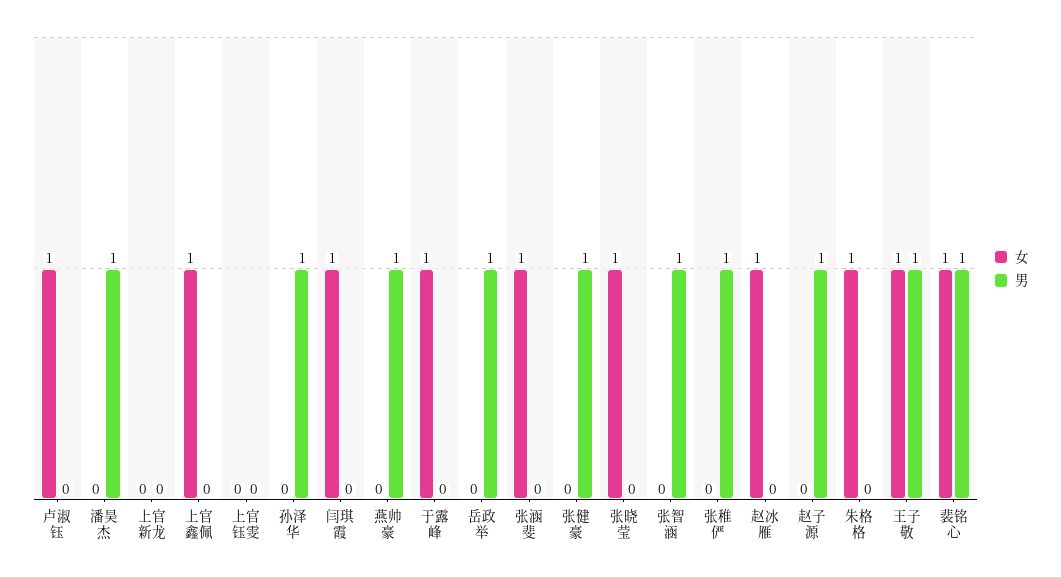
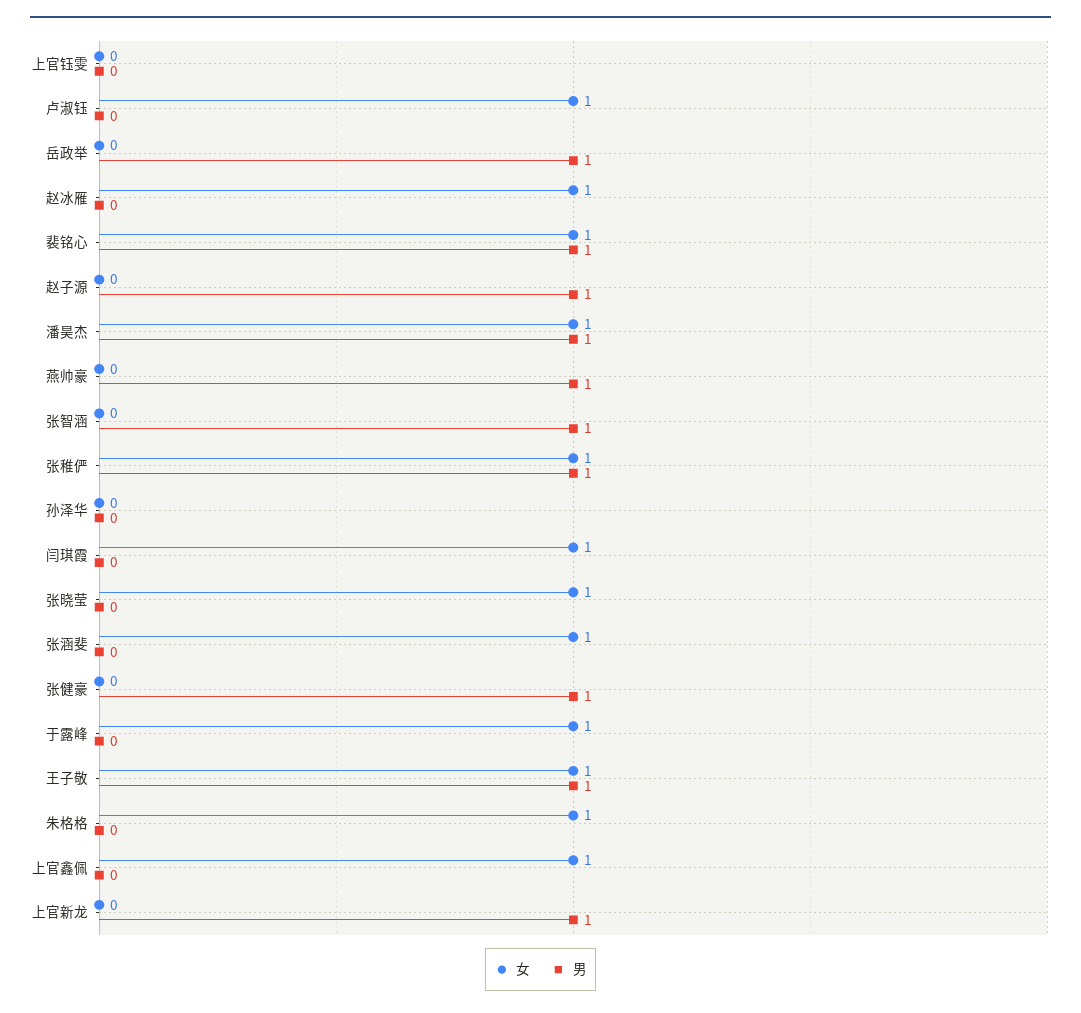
  {
    "女": {
      "卢淑钰": 1,
-     "潘昊杰": 0,
+     "潘昊杰": 1,
      "上官新龙": 0,
      "上官鑫佩": 1,
      "上官钰雯": 0,
      "孙泽华": 0,
      "闫琪霞": 1,
      "燕帅豪": 0,
      "于露峰": 1,
      "岳政举": 0,
      "张涵斐": 1,
      "张健豪": 0,
      "张晓莹": 1,
      "张智涵": 0,
-     "张稚俨": 0,
+     "张稚俨": 1,
      "赵冰雁": 1,
      "赵子源": 0,
      "朱格格": 1,
      "王子敬": 1,
      "裴铭心": 1
    },
    "男": {
      "卢淑钰": 0,
      "潘昊杰": 1,
-     "上官新龙": 0,
+     "上官新龙": 1,
      "上官鑫佩": 0,
      "上官钰雯": 0,
-     "孙泽华": 1,
+     "孙泽华": 0,
      "闫琪霞": 0,
      "燕帅豪": 1,
      "于露峰": 0,
      "岳政举": 1,
      "张涵斐": 0,
      "张健豪": 1,
      "张晓莹": 0,
      "张智涵": 1,
      "张稚俨": 1,
      "赵冰雁": 0,
      "赵子源": 1,
      "朱格格": 0,
      "王子敬": 1,
      "裴铭心": 1
    }
  }

